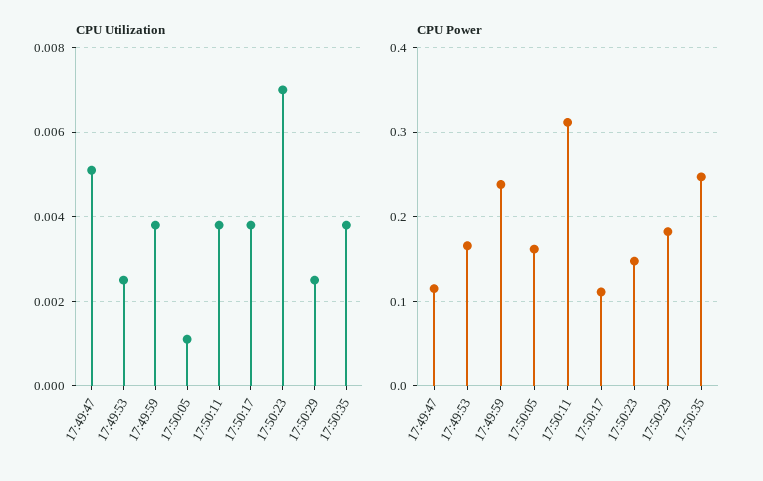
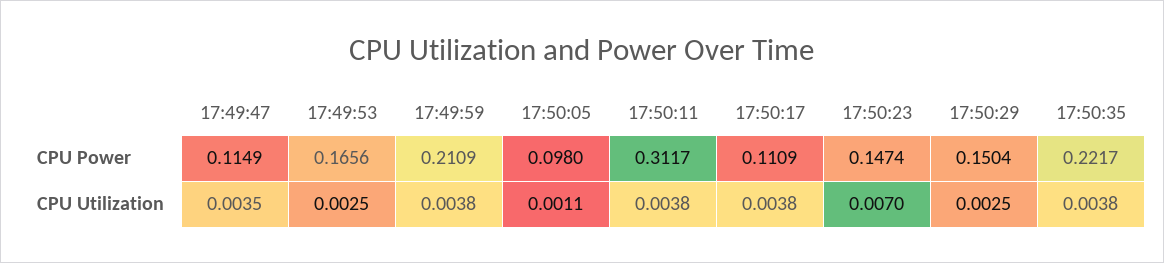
  {
    "CPU Utilization": {
-     "17:49:47": 0.005,
+     "17:49:47": 0.0035,
      "17:49:53": 0.0025,
      "17:49:59": 0.0038,
      "17:50:05": 0.0011,
      "17:50:11": 0.0038,
      "17:50:17": 0.0038,
      "17:50:23": 0.007,
      "17:50:29": 0.0025,
      "17:50:35": 0.0038
    },
    "CPU Power": {
      "17:49:47": 0.1149,
      "17:49:53": 0.1656,
-     "17:49:59": 0.24,
+     "17:49:59": 0.2109,
-     "17:50:05": 0.16,
+     "17:50:05": 0.098,
      "17:50:11": 0.3117,
      "17:50:17": 0.1109,
      "17:50:23": 0.1474,
-     "17:50:29": 0.18,
+     "17:50:29": 0.1504,
-     "17:50:35": 0.25
+     "17:50:35": 0.2217
    }
  }

